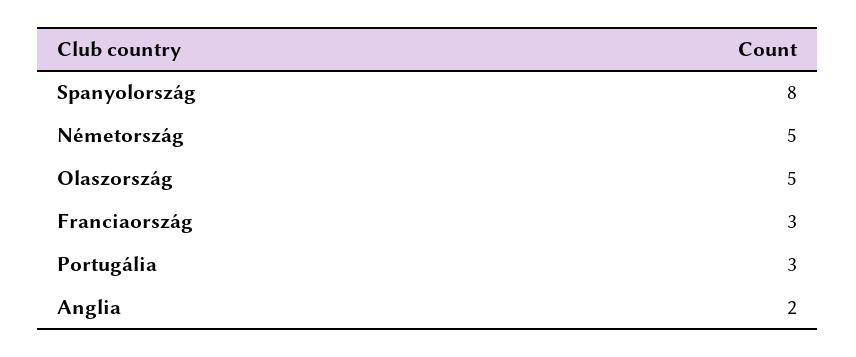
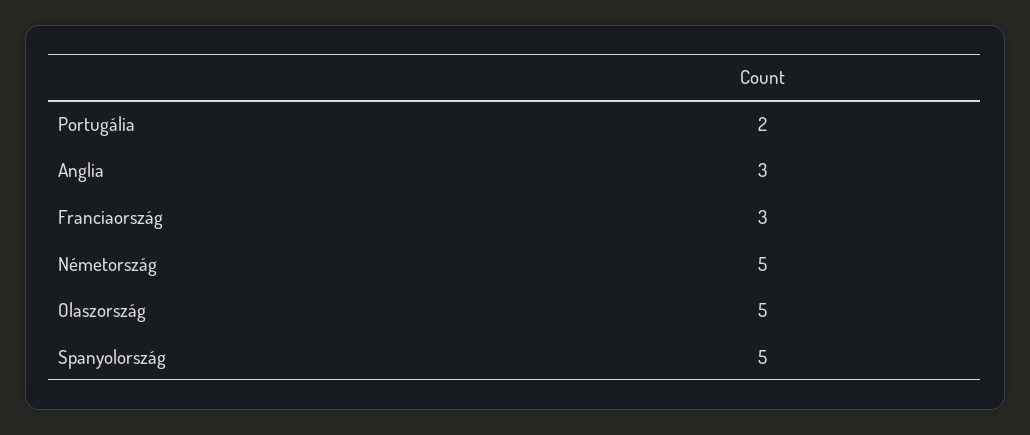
  {
-   "Spanyolország": 8,
+   "Spanyolország": 5,
    "Németország": 5,
    "Olaszország": 5,
    "Franciaország": 3,
-   "Portugália": 3,
+   "Portugália": 2,
-   "Anglia": 2
+   "Anglia": 3
  }

